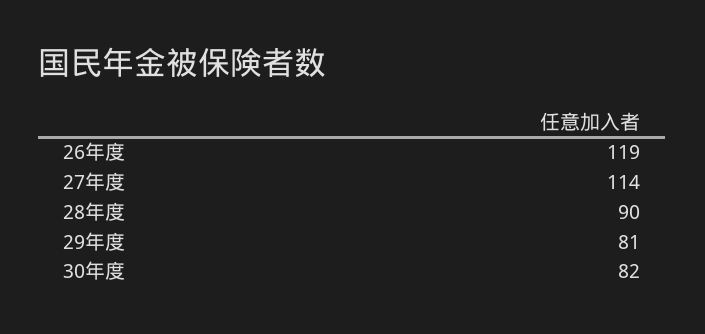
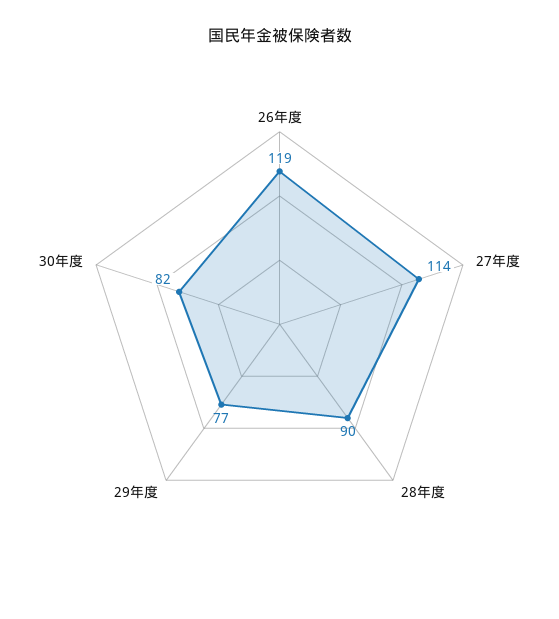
  {
    "26年度": 119,
    "27年度": 114,
    "28年度": 90,
-   "29年度": 81,
+   "29年度": 77,
    "30年度": 82
  }

